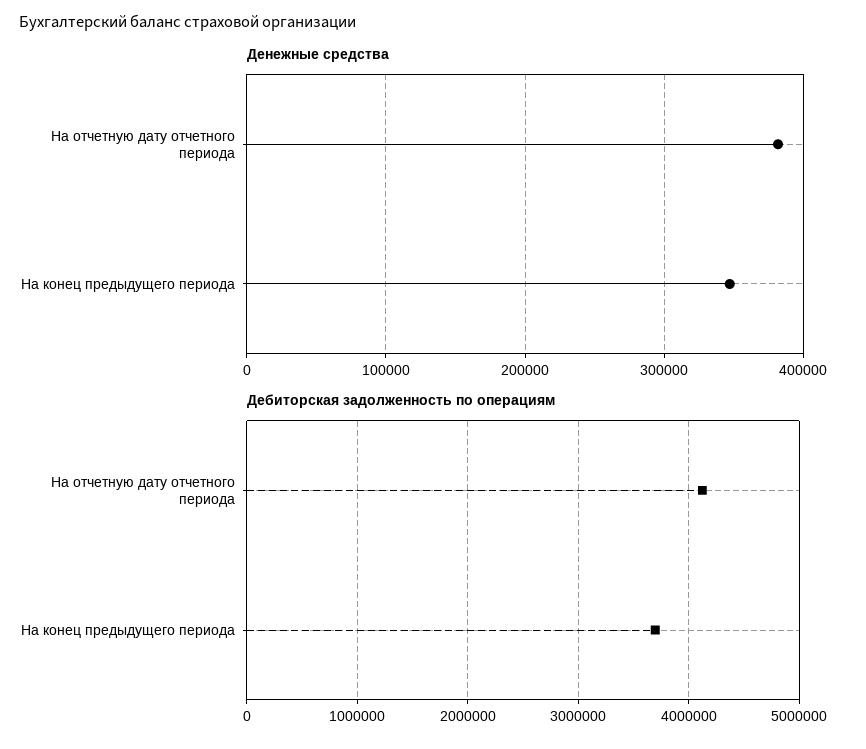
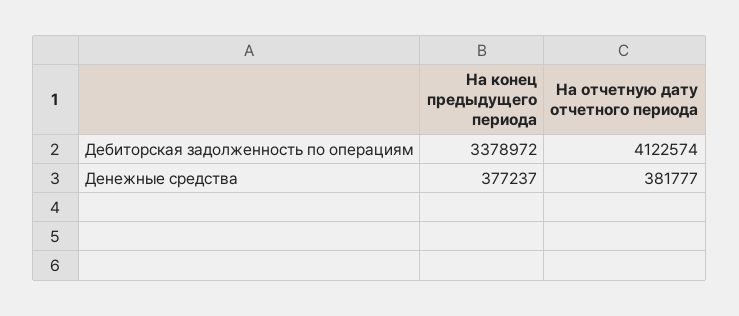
  {
    "Денежные средства": {
      "На отчетную дату отчетного периода": 381777,
-     "На конец предыдущего периода": 350000
+     "На конец предыдущего периода": 377237
    },
    "Дебиторская задолженность по операциям": {
      "На отчетную дату отчетного периода": 4122574,
-     "На конец предыдущего периода": 3700000
+     "На конец предыдущего периода": 3378972
    }
  }

